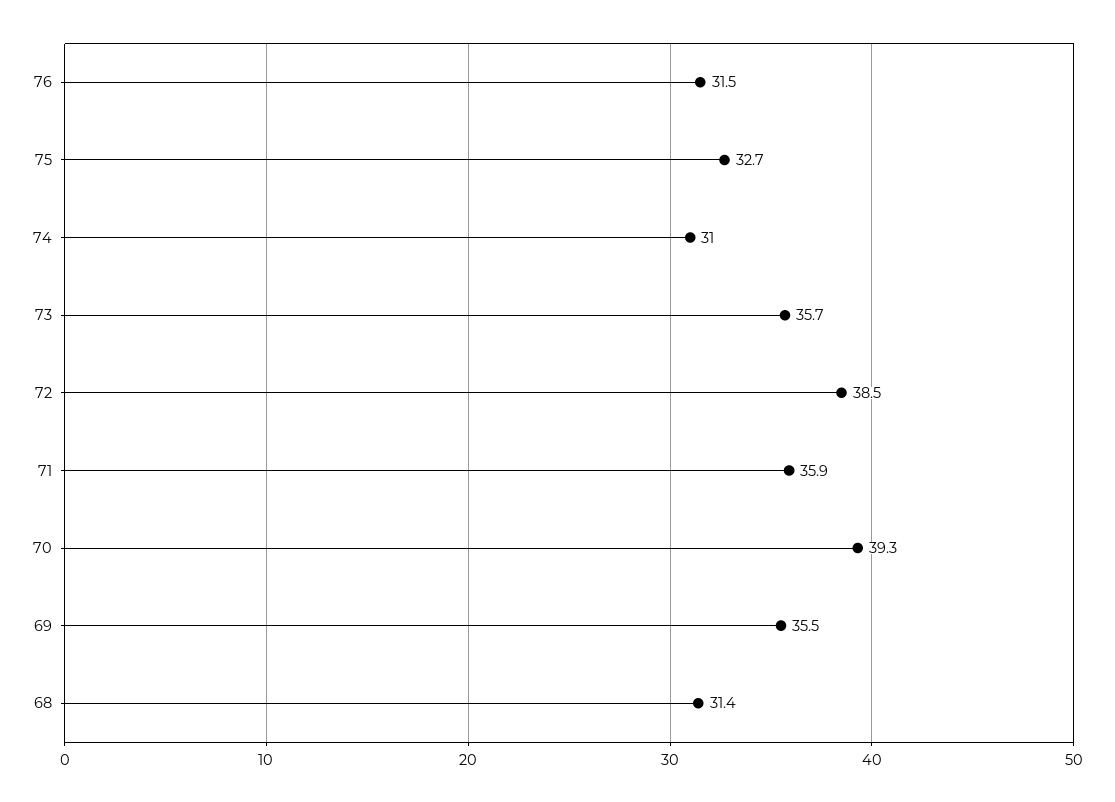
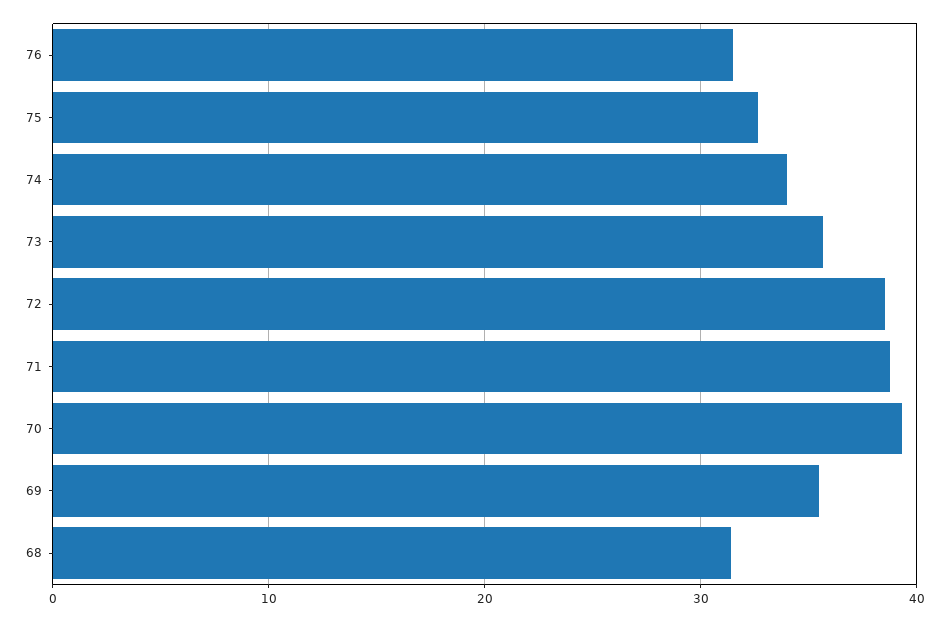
  {
    "76": 31.5,
    "75": 32.7,
-   "74": 31,
+   "74": 34,
    "73": 35.7,
    "72": 38.5,
-   "71": 35.9,
+   "71": 39,
    "70": 39.3,
    "69": 35.5,
    "68": 31.4
  }

